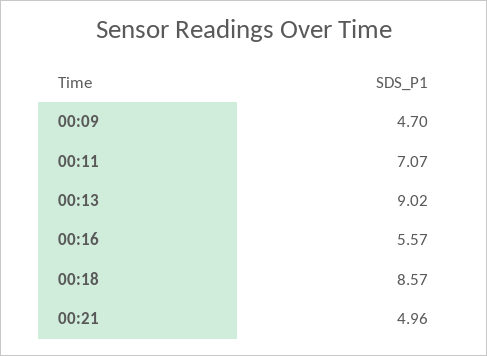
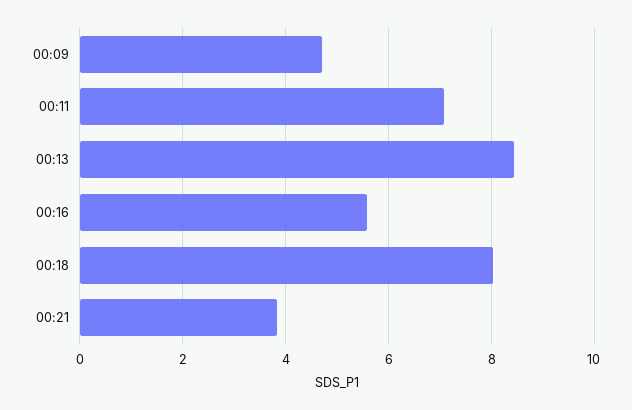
  {
    "00:09": 4.7,
    "00:11": 7.07,
-   "00:13": 9.02,
+   "00:13": 8.4,
    "00:16": 5.57,
-   "00:18": 8.57,
+   "00:18": 8,
-   "00:21": 4.96
+   "00:21": 3.8
  }

